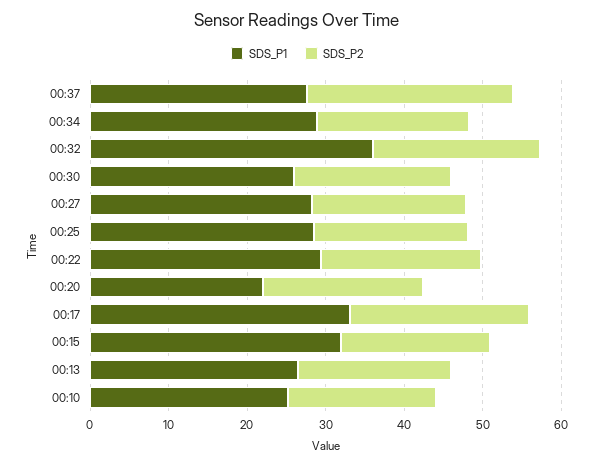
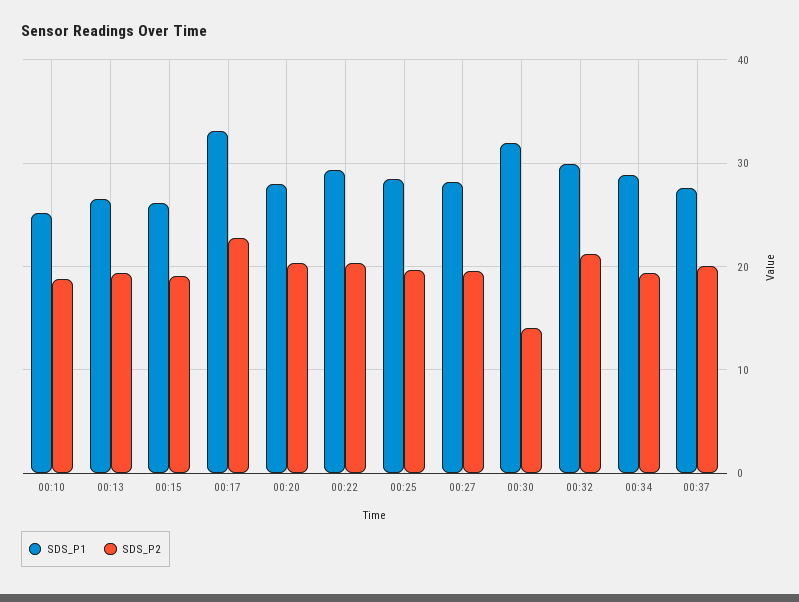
  {
    "SDS_P1": {
      "00:37": 28,
      "00:34": 29,
-     "00:32": 36,
+     "00:32": 30,
-     "00:30": 26,
+     "00:30": 32,
      "00:27": 28,
      "00:25": 29,
      "00:22": 29,
-     "00:20": 22,
+     "00:20": 28,
      "00:17": 33,
-     "00:15": 32,
+     "00:15": 26,
      "00:13": 27,
      "00:10": 25
    },
    "SDS_P2": {
-     "00:37": 26,
+     "00:37": 20,
      "00:34": 19,
      "00:32": 21,
-     "00:30": 20,
+     "00:30": 14,
      "00:27": 20,
      "00:25": 20,
      "00:22": 20,
      "00:20": 20,
      "00:17": 23,
      "00:15": 19,
      "00:13": 19,
      "00:10": 19
    }
  }

